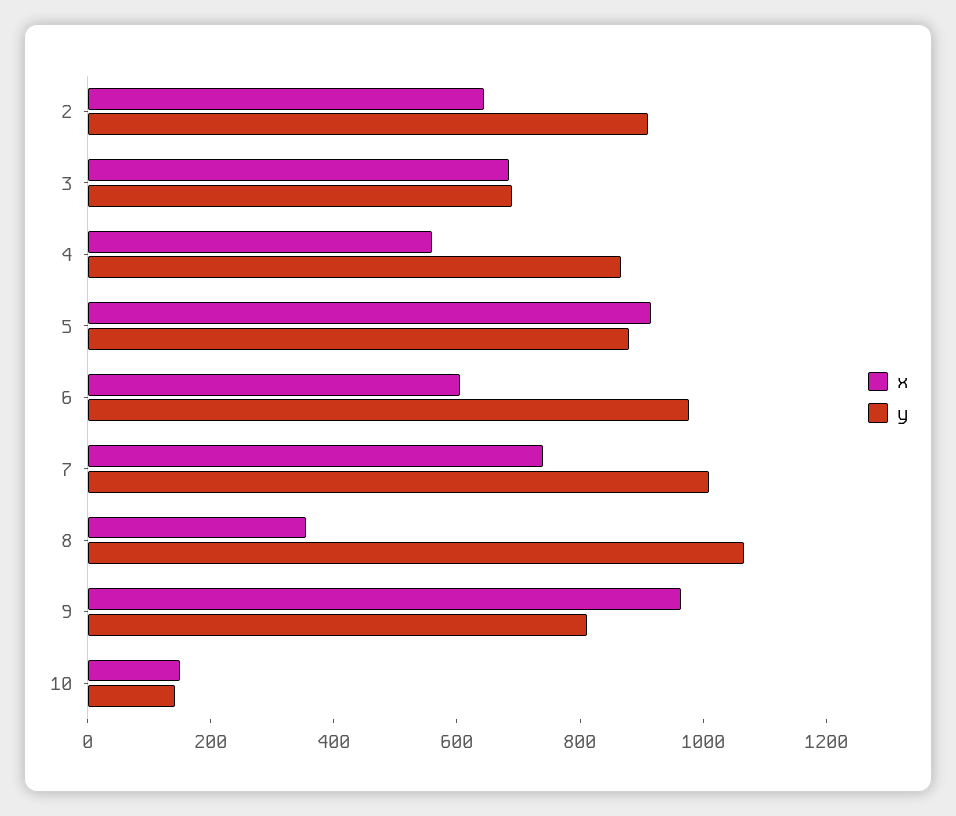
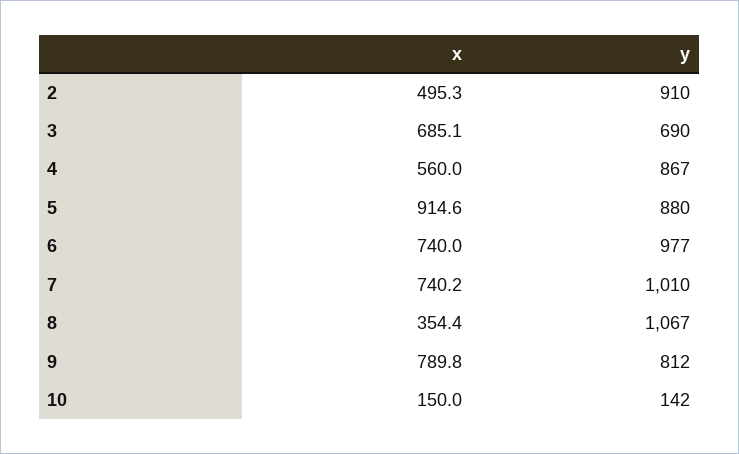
  {
    "x": {
-     "2": 650,
+     "2": 495.3,
      "3": 685.1,
      "4": 560,
      "5": 914.6,
-     "6": 600,
+     "6": 740,
      "7": 740.2,
      "8": 354.4,
-     "9": 950,
+     "9": 789.8,
      "10": 150
    },
    "y": {
      "2": 910,
      "3": 690,
      "4": 867,
      "5": 880,
      "6": 977,
      "7": 1010,
      "8": 1067,
      "9": 812,
      "10": 142
    }
  }

